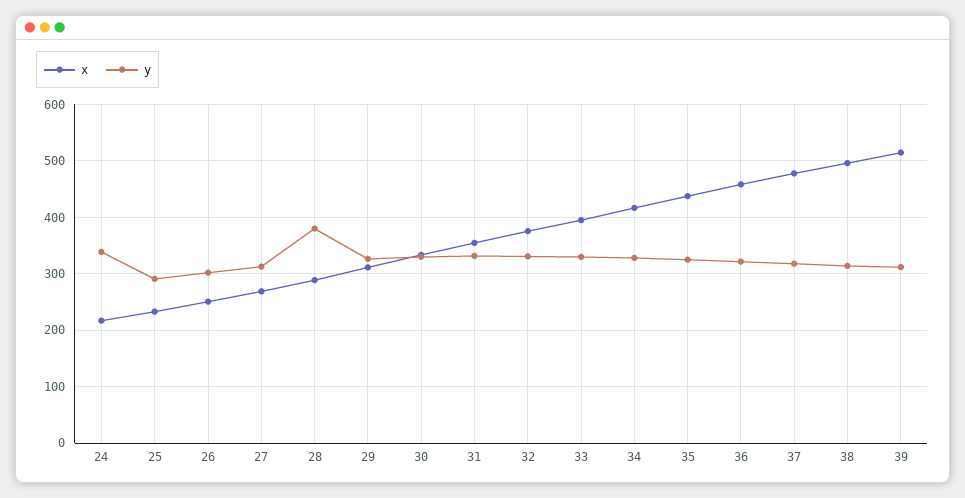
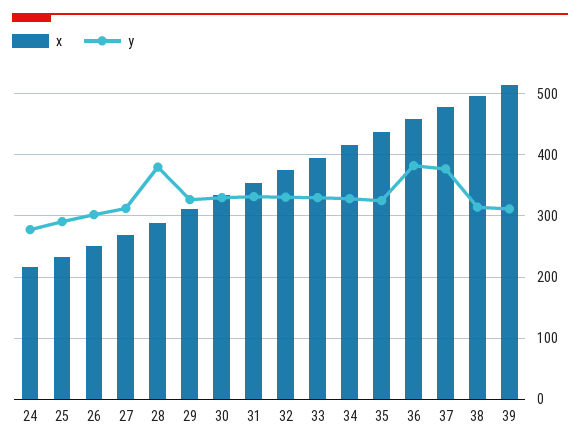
  {
    "x": {
      "24": 220,
      "25": 230,
      "26": 250,
      "27": 270,
      "28": 290,
      "29": 310,
      "30": 330,
      "31": 350,
      "32": 380,
      "33": 400,
      "34": 420,
      "35": 440,
      "36": 460,
      "37": 480,
      "38": 500,
      "39": 510
    },
    "y": {
-     "24": 340,
+     "24": 280,
      "25": 290,
      "26": 300,
      "27": 310,
      "28": 380,
      "29": 330,
      "30": 330,
      "31": 330,
      "32": 330,
      "33": 330,
      "34": 330,
      "35": 330,
-     "36": 320,
+     "36": 380,
-     "37": 320,
+     "37": 380,
      "38": 310,
      "39": 310
    }
  }

